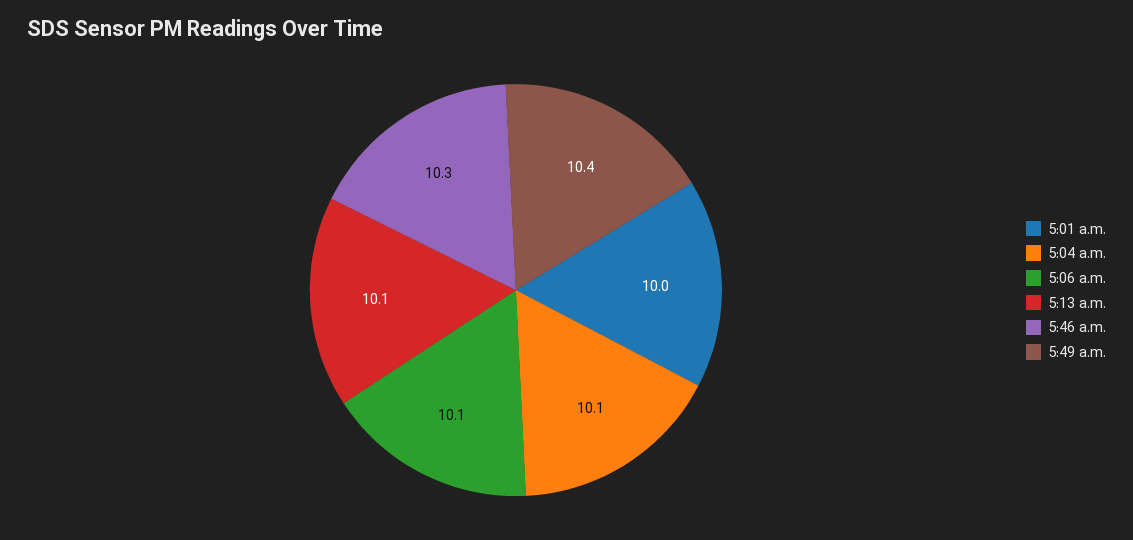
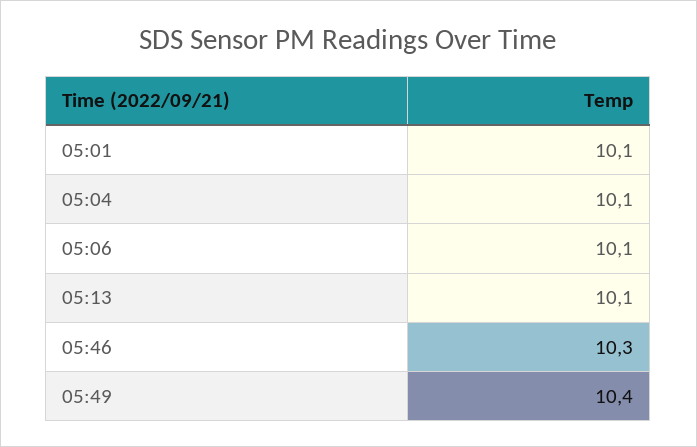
  {
-   "5:01 a.m.": 10,
+   "5:01 a.m.": 10.1,
    "5:04 a.m.": 10.1,
    "5:06 a.m.": 10.1,
    "5:13 a.m.": 10.1,
    "5:46 a.m.": 10.3,
    "5:49 a.m.": 10.4
  }

